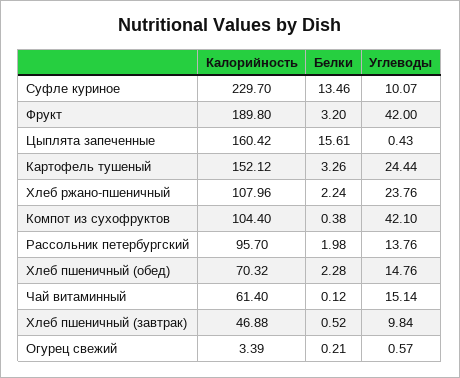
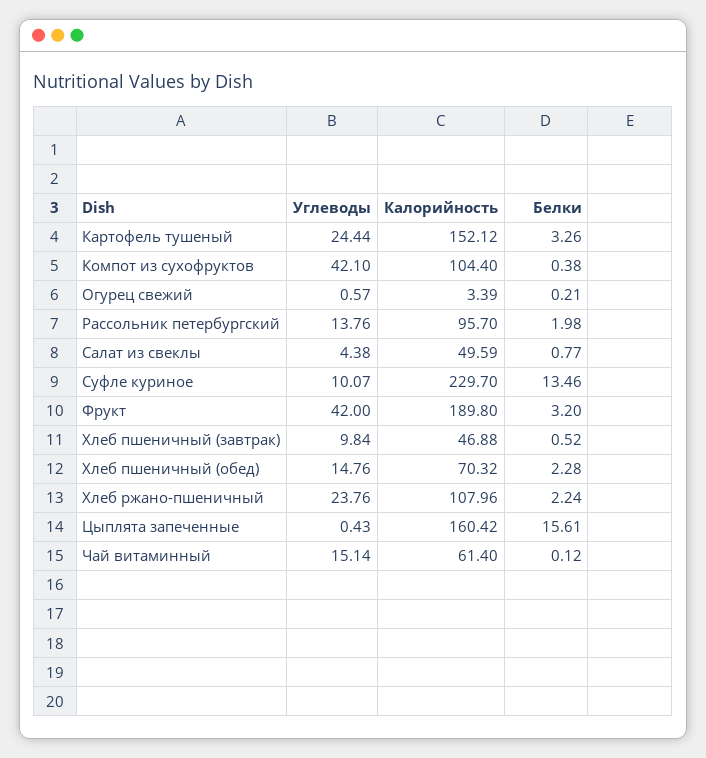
  {
    "Калорийность": {
      "Суфле куриное": 229.7,
      "Фрукт": 189.8,
      "Цыплята запеченные": 160.42,
      "Картофель тушеный": 152.12,
      "Хлеб ржано-пшеничный": 107.96,
      "Компот из сухофруктов": 104.4,
      "Рассольник петербургский": 95.7,
      "Хлеб пшеничный (обед)": 70.32,
      "Чай витаминный": 61.4,
      "Хлеб пшеничный (завтрак)": 46.88,
-     "Огурец свежий": 3.39
+     "Огурец свежий": 3.39,
+     "Салат из свеклы": 49.59
    },
    "Белки": {
      "Суфле куриное": 13.46,
      "Фрукт": 3.2,
      "Цыплята запеченные": 15.61,
      "Картофель тушеный": 3.26,
      "Хлеб ржано-пшеничный": 2.24,
      "Компот из сухофруктов": 0.38,
      "Рассольник петербургский": 1.98,
      "Хлеб пшеничный (обед)": 2.28,
      "Чай витаминный": 0.12,
      "Хлеб пшеничный (завтрак)": 0.52,
-     "Огурец свежий": 0.21
+     "Огурец свежий": 0.21,
+     "Салат из свеклы": 0.77
    },
    "Углеводы": {
      "Суфле куриное": 10.07,
      "Фрукт": 42,
      "Цыплята запеченные": 0.43,
      "Картофель тушеный": 24.44,
      "Хлеб ржано-пшеничный": 23.76,
      "Компот из сухофруктов": 42.1,
      "Рассольник петербургский": 13.76,
      "Хлеб пшеничный (обед)": 14.76,
      "Чай витаминный": 15.14,
      "Хлеб пшеничный (завтрак)": 9.84,
-     "Огурец свежий": 0.57
+     "Огурец свежий": 0.57,
+     "Салат из свеклы": 4.38
    }
  }

